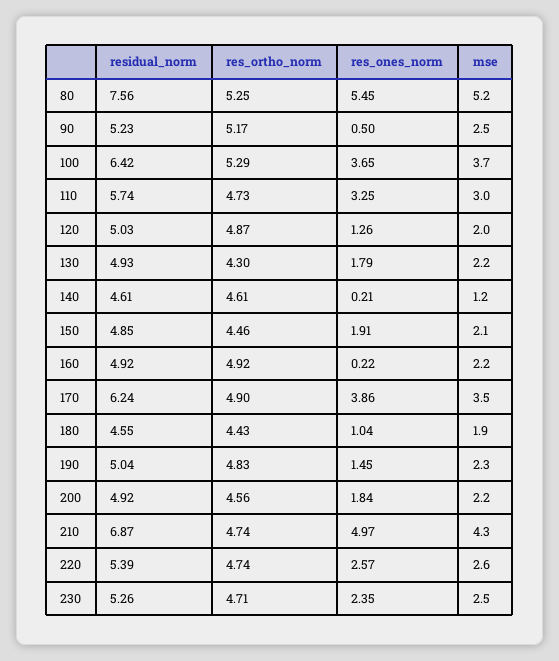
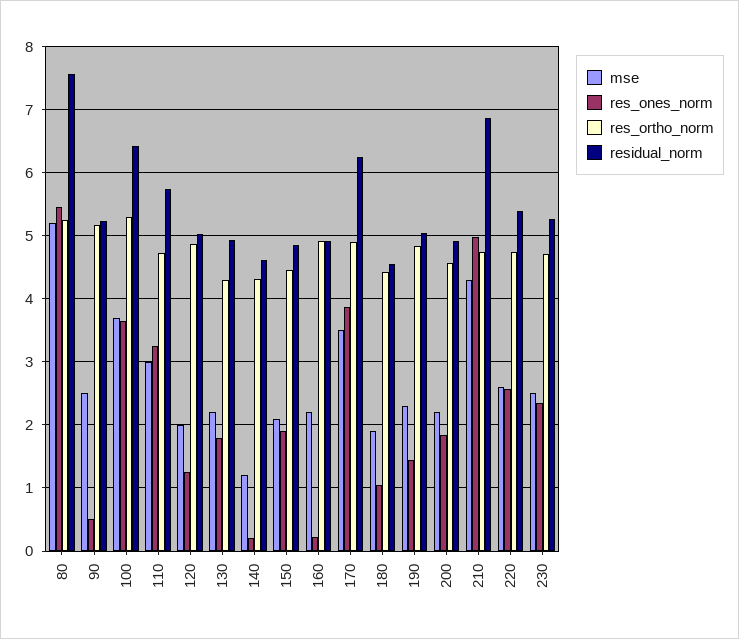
  {
    "residual_norm": {
      "80": 7.56,
      "90": 5.23,
      "100": 6.42,
      "110": 5.74,
      "120": 5.03,
      "130": 4.93,
      "140": 4.61,
      "150": 4.85,
      "160": 4.92,
      "170": 6.24,
      "180": 4.55,
      "190": 5.04,
      "200": 4.92,
      "210": 6.87,
      "220": 5.39,
      "230": 5.26
    },
    "res_ortho_norm": {
      "80": 5.25,
      "90": 5.17,
      "100": 5.29,
      "110": 4.73,
      "120": 4.87,
      "130": 4.3,
-     "140": 4.61,
+     "140": 4.3,
      "150": 4.46,
      "160": 4.92,
      "170": 4.9,
      "180": 4.43,
      "190": 4.83,
      "200": 4.56,
      "210": 4.74,
      "220": 4.74,
      "230": 4.71
    },
    "res_ones_norm": {
      "80": 5.45,
      "90": 0.5,
      "100": 3.65,
      "110": 3.25,
      "120": 1.26,
      "130": 1.79,
      "140": 0.21,
      "150": 1.91,
      "160": 0.22,
      "170": 3.86,
      "180": 1.04,
      "190": 1.45,
      "200": 1.84,
      "210": 4.97,
      "220": 2.57,
      "230": 2.35
    },
    "mse": {
      "80": 5.2,
      "90": 2.5,
      "100": 3.7,
      "110": 3,
      "120": 2,
      "130": 2.2,
      "140": 1.2,
      "150": 2.1,
      "160": 2.2,
      "170": 3.5,
      "180": 1.9,
      "190": 2.3,
      "200": 2.2,
      "210": 4.3,
      "220": 2.6,
      "230": 2.5
    }
  }

